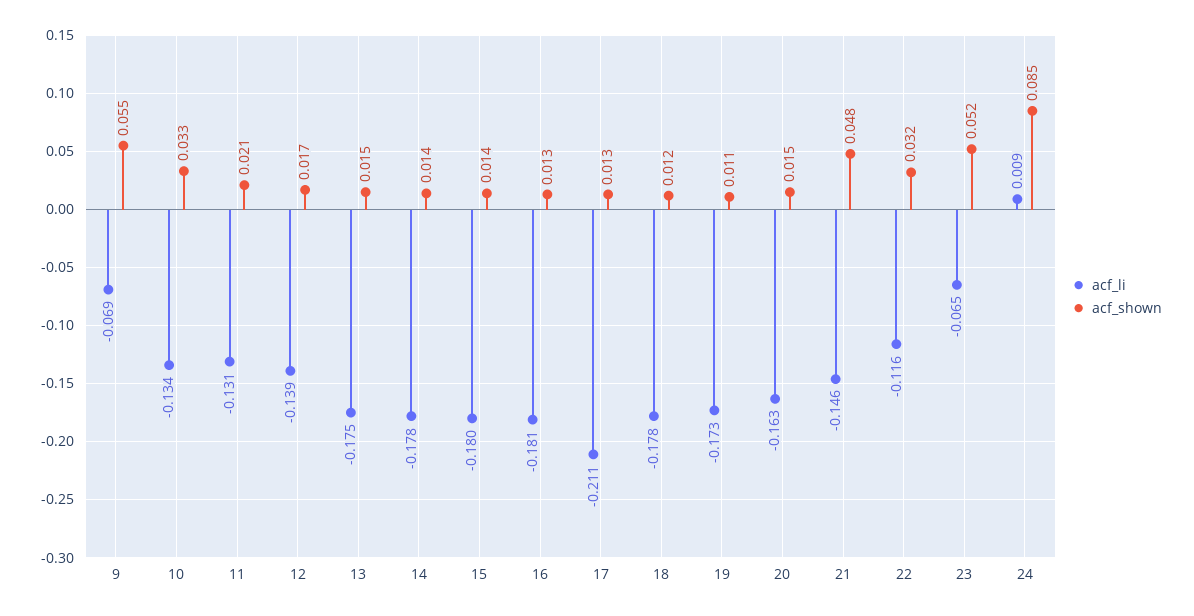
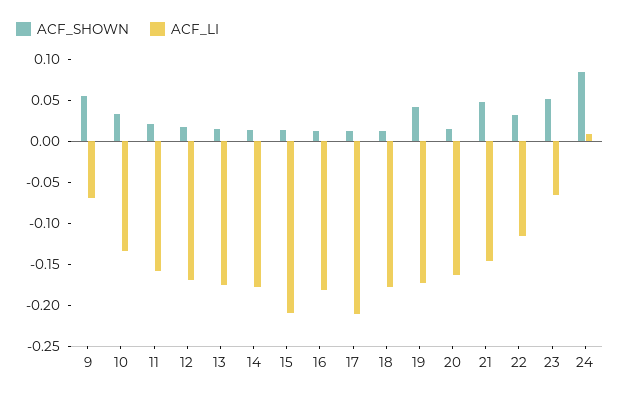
  {
    "acf_li": {
      "9": -0.069,
      "10": -0.134,
-     "11": -0.131,
+     "11": -0.16,
-     "12": -0.139,
+     "12": -0.17,
      "13": -0.175,
      "14": -0.178,
-     "15": -0.18,
+     "15": -0.21,
      "16": -0.181,
      "17": -0.211,
      "18": -0.178,
      "19": -0.173,
      "20": -0.163,
      "21": -0.146,
      "22": -0.116,
      "23": -0.065,
      "24": 0.009
    },
    "acf_shown": {
      "9": 0.055,
      "10": 0.033,
      "11": 0.021,
      "12": 0.017,
      "13": 0.015,
      "14": 0.014,
      "15": 0.014,
      "16": 0.013,
      "17": 0.013,
      "18": 0.012,
-     "19": 0.011,
+     "19": 0.04,
      "20": 0.015,
      "21": 0.048,
      "22": 0.032,
      "23": 0.052,
      "24": 0.085
    }
  }

